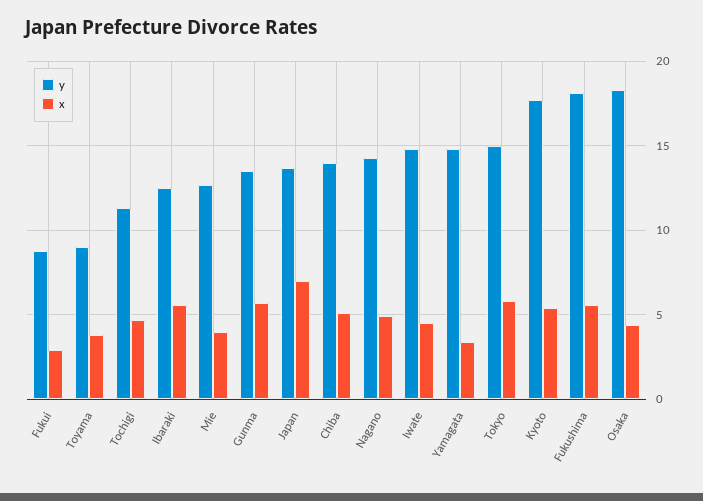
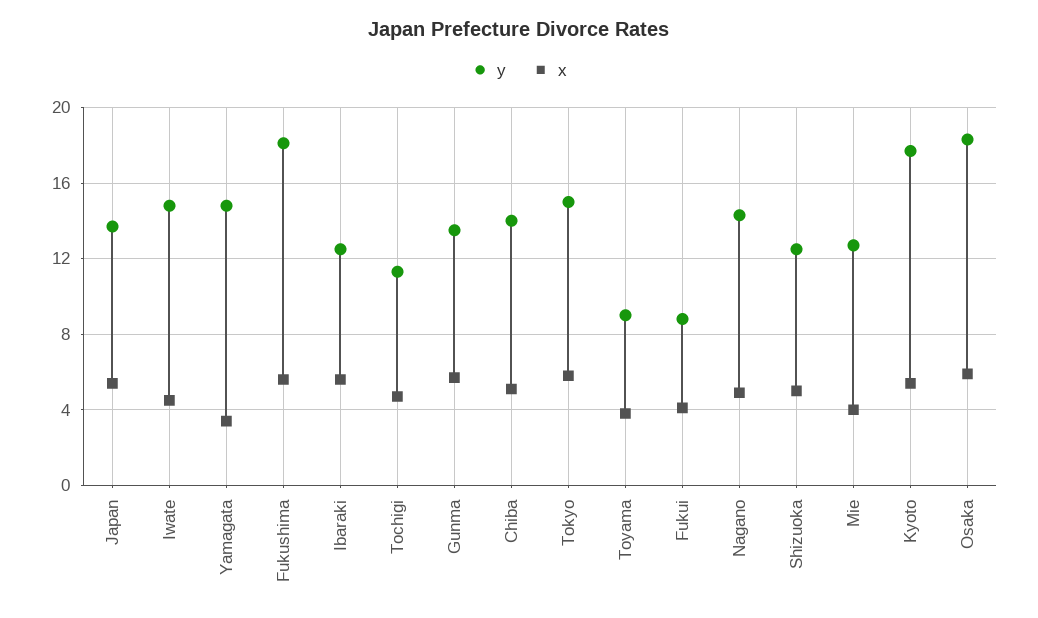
  {
    "y": {
      "Fukui": 9,
      "Toyama": 9,
      "Tochigi": 11.5,
      "Ibaraki": 12.5,
      "Mie": 12.5,
      "Gunma": 13.5,
      "Japan": 13.5,
      "Chiba": 14,
      "Nagano": 14.5,
      "Iwate": 15,
      "Yamagata": 15,
      "Tokyo": 15,
      "Kyoto": 17.5,
      "Fukushima": 18,
-     "Osaka": 18.5
+     "Osaka": 18.5,
+     "Shizuoka": 12.5
    },
    "x": {
-     "Fukui": 3,
+     "Fukui": 4,
      "Toyama": 4,
      "Tochigi": 4.5,
      "Ibaraki": 5.5,
      "Mie": 4,
      "Gunma": 5.5,
-     "Japan": 7,
+     "Japan": 5.5,
      "Chiba": 5,
      "Nagano": 5,
      "Iwate": 4.5,
      "Yamagata": 3.5,
      "Tokyo": 6,
      "Kyoto": 5.5,
      "Fukushima": 5.5,
-     "Osaka": 4.5
+     "Osaka": 6,
+     "Shizuoka": 5
    }
  }

